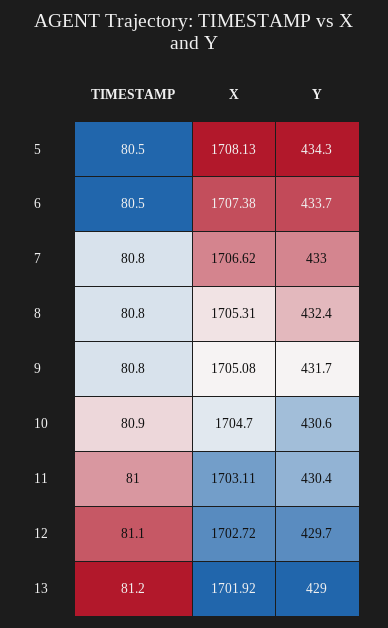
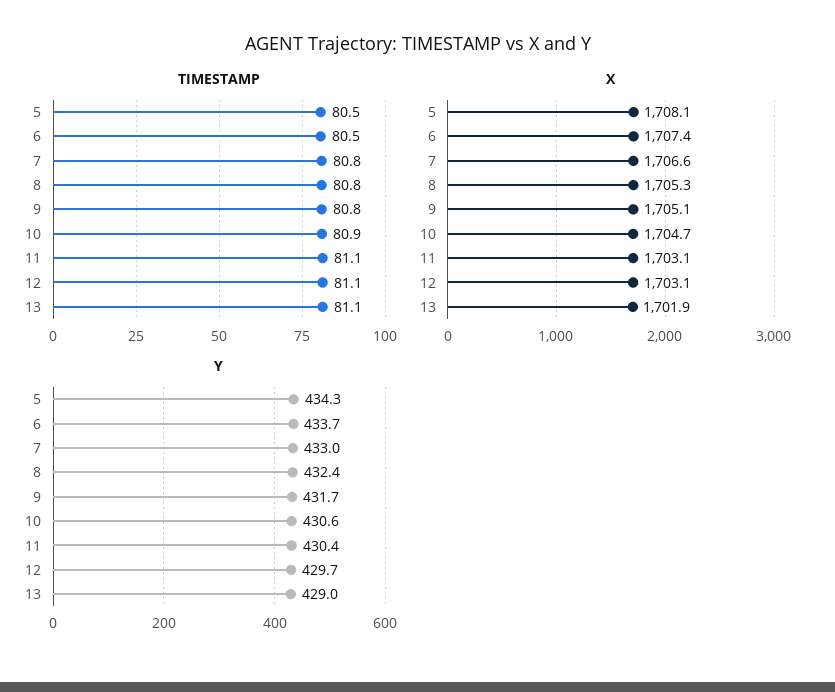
  {
    "TIMESTAMP": {
      "5": 80.5,
      "6": 80.5,
      "7": 80.8,
      "8": 80.8,
      "9": 80.8,
      "10": 80.9,
-     "11": 81,
+     "11": 81.1,
      "12": 81.1,
-     "13": 81.2
+     "13": 81.1
    },
    "X": {
      "5": 1708.13,
      "6": 1707.38,
      "7": 1706.62,
      "8": 1705.31,
      "9": 1705.08,
      "10": 1704.7,
      "11": 1703.11,
-     "12": 1702.72,
+     "12": 1703.1,
      "13": 1701.92
    },
    "Y": {
      "5": 434.3,
      "6": 433.7,
      "7": 433,
      "8": 432.4,
      "9": 431.7,
      "10": 430.6,
      "11": 430.4,
      "12": 429.7,
      "13": 429
    }
  }

